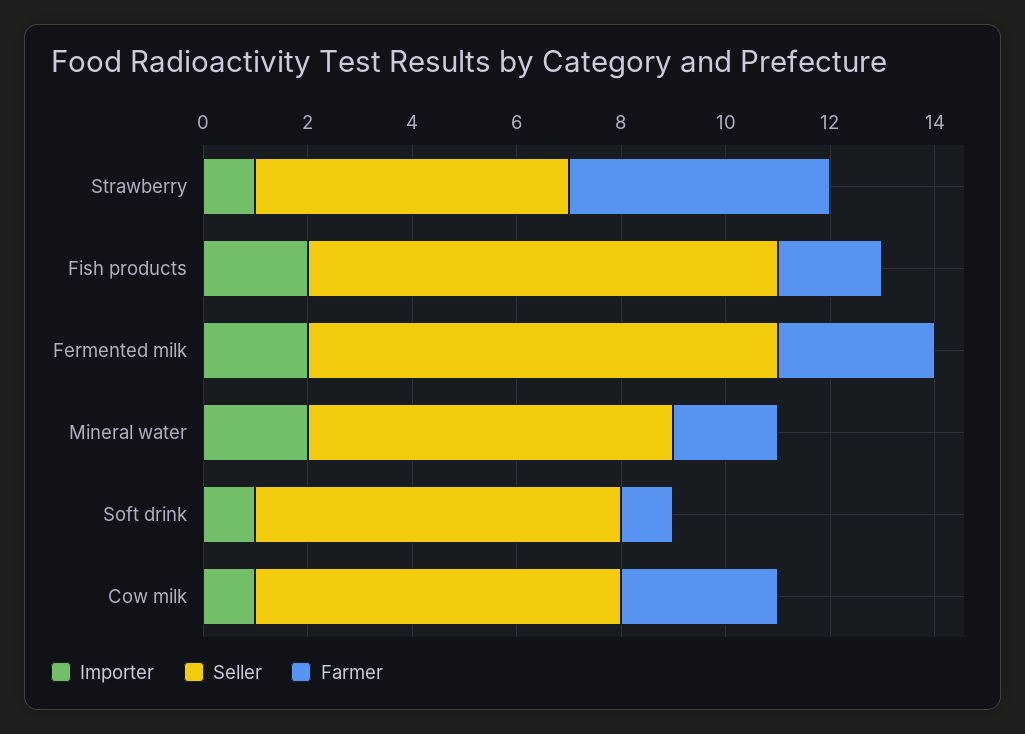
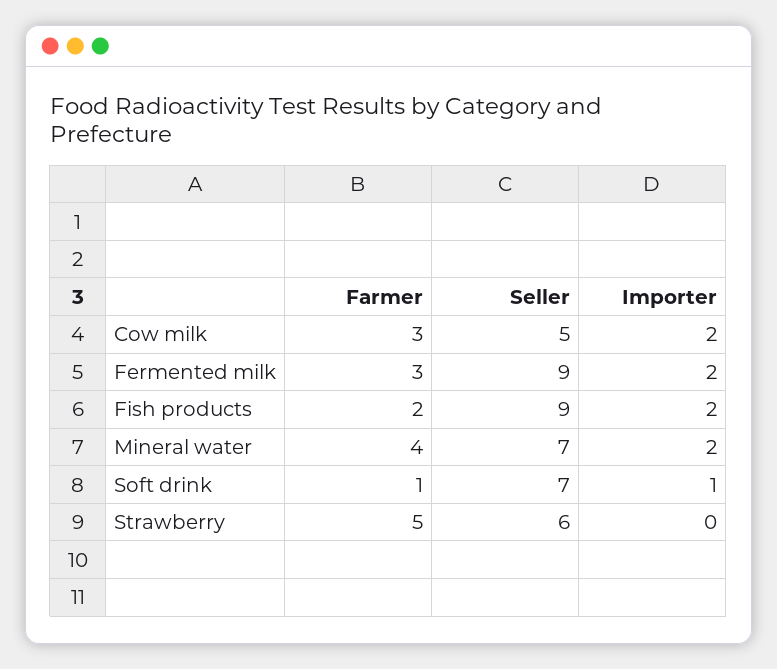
  {
    "Importer": {
-     "Strawberry": 1,
+     "Strawberry": 0,
      "Fish products": 2,
      "Fermented milk": 2,
      "Mineral water": 2,
      "Soft drink": 1,
-     "Cow milk": 1
+     "Cow milk": 2
    },
    "Seller": {
      "Strawberry": 6,
      "Fish products": 9,
      "Fermented milk": 9,
      "Mineral water": 7,
      "Soft drink": 7,
-     "Cow milk": 7
+     "Cow milk": 5
    },
    "Farmer": {
      "Strawberry": 5,
      "Fish products": 2,
      "Fermented milk": 3,
-     "Mineral water": 2,
+     "Mineral water": 4,
      "Soft drink": 1,
      "Cow milk": 3
    }
  }

